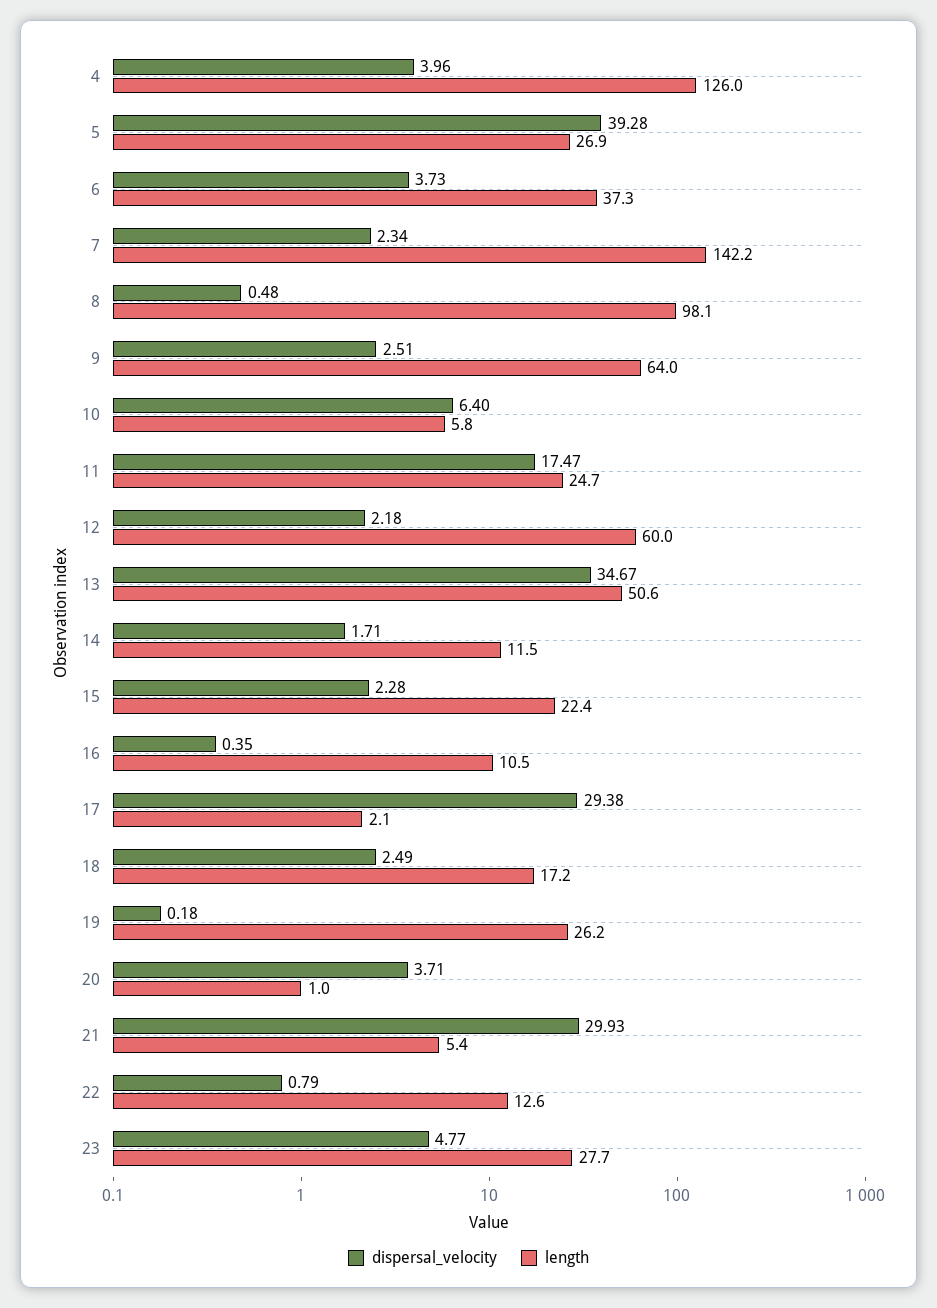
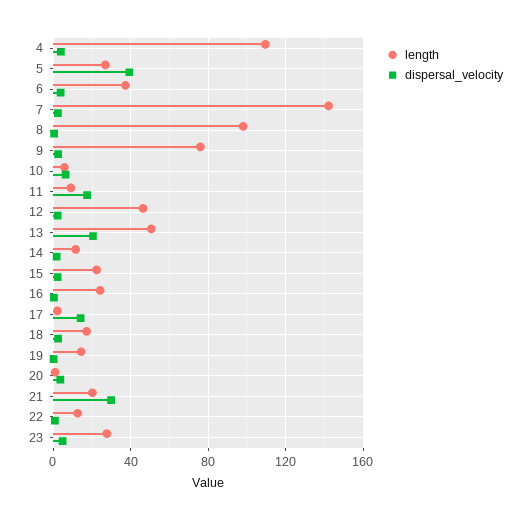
  {
    "dispersal_velocity": {
      "4": 3.96,
      "5": 39.28,
      "6": 3.73,
      "7": 2.34,
      "8": 0.48,
      "9": 2.51,
      "10": 6.4,
      "11": 17.47,
      "12": 2.18,
-     "13": 34.67,
+     "13": 20,
      "14": 1.71,
      "15": 2.28,
      "16": 0.35,
-     "17": 29.38,
+     "17": 15,
      "18": 2.49,
      "19": 0.18,
      "20": 3.71,
      "21": 29.93,
      "22": 0.79,
      "23": 4.77
    },
    "length": {
-     "4": 126,
+     "4": 110,
      "5": 26.9,
      "6": 37.3,
      "7": 142.2,
      "8": 98.1,
-     "9": 64,
+     "9": 75,
      "10": 5.8,
-     "11": 24.7,
+     "11": 10,
-     "12": 60,
+     "12": 45,
      "13": 50.6,
      "14": 11.5,
      "15": 22.4,
-     "16": 10.5,
+     "16": 25,
      "17": 2.1,
      "18": 17.2,
-     "19": 26.2,
+     "19": 15,
      "20": 1,
-     "21": 5.4,
+     "21": 20,
      "22": 12.6,
      "23": 27.7
    }
  }

